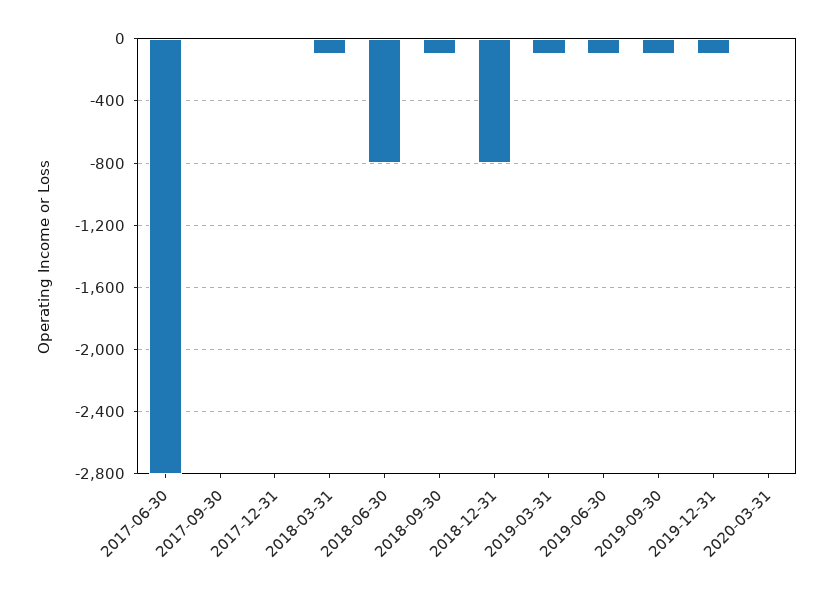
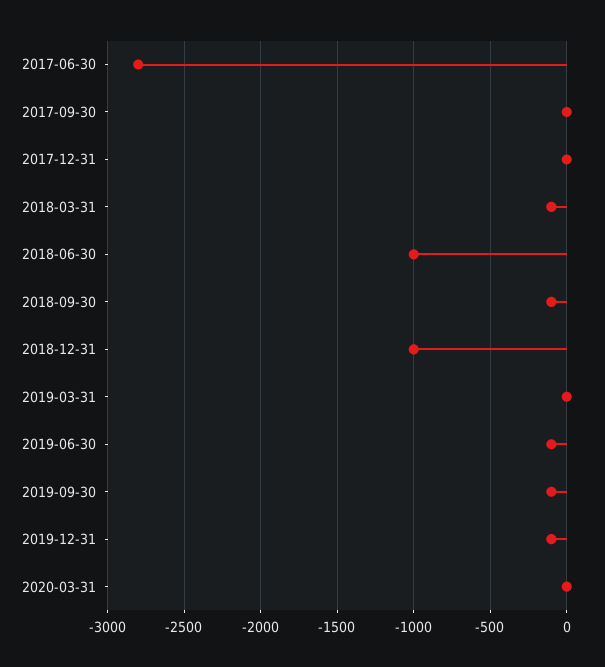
  {
    "2017-06-30": -2800,
    "2017-09-30": 0,
    "2017-12-31": 0,
    "2018-03-31": -100,
-   "2018-06-30": -800,
+   "2018-06-30": -1000,
    "2018-09-30": -100,
-   "2018-12-31": -800,
+   "2018-12-31": -1000,
-   "2019-03-31": -100,
+   "2019-03-31": 0,
    "2019-06-30": -100,
    "2019-09-30": -100,
    "2019-12-31": -100,
    "2020-03-31": 0
  }

